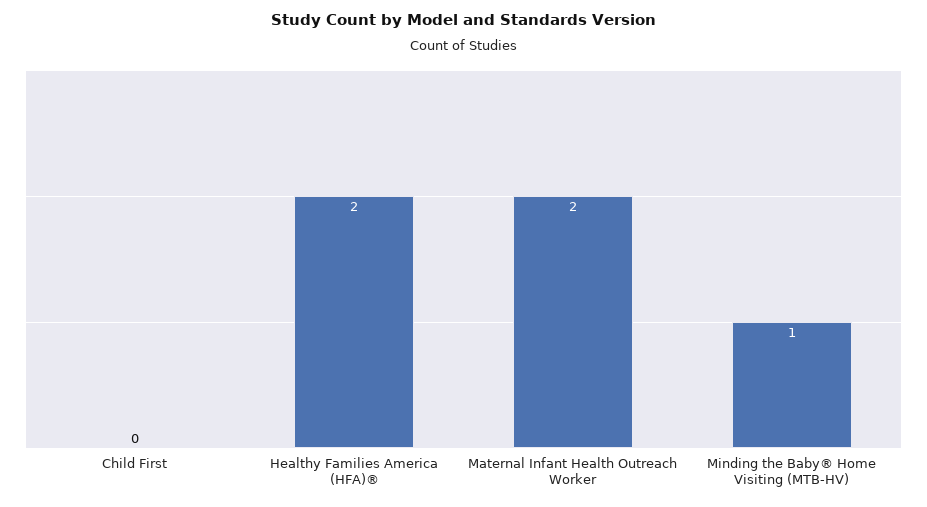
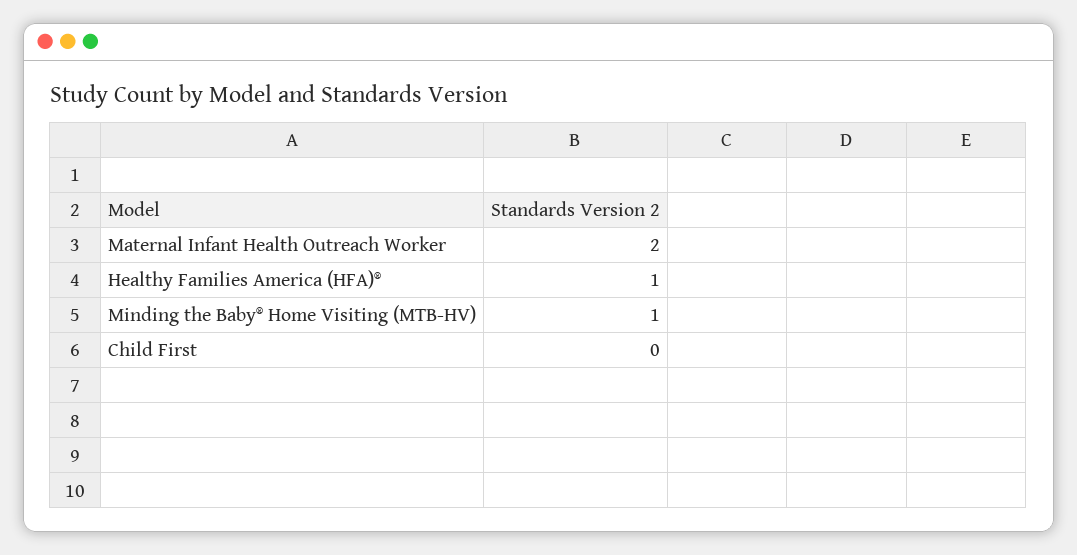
  {
    "Child First": 0,
-   "Healthy Families America (HFA)®": 2,
+   "Healthy Families America (HFA)®": 1,
    "Maternal Infant Health Outreach Worker": 2,
    "Minding the Baby® Home Visiting (MTB-HV)": 1
  }

